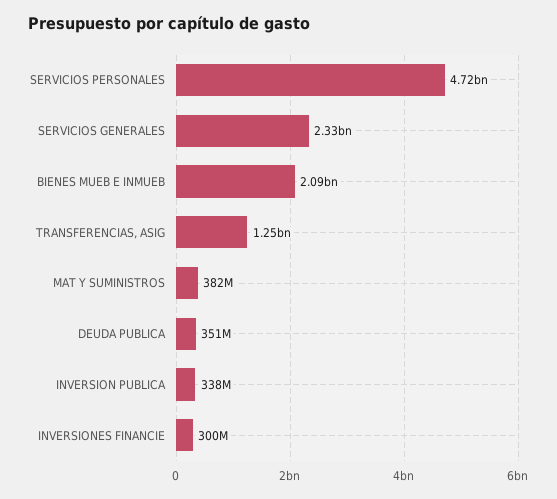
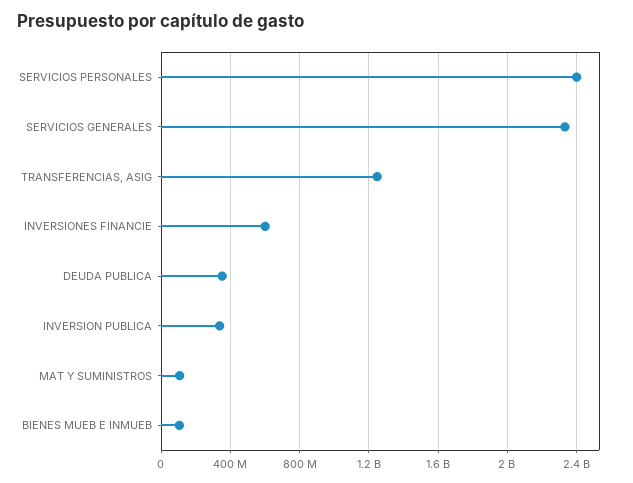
  {
-   "SERVICIOS PERSONALES": 4720000000,
+   "SERVICIOS PERSONALES": 2400000000,
    "SERVICIOS GENERALES": 2330000000,
-   "BIENES MUEB E INMUEB": 2090000000,
+   "BIENES MUEB E INMUEB": 100000000,
    "TRANSFERENCIAS, ASIG": 1250000000,
-   "MAT Y SUMINISTROS": 382000000,
+   "MAT Y SUMINISTROS": 100000000,
    "DEUDA PUBLICA": 351000000,
    "INVERSION PUBLICA": 338000000,
-   "INVERSIONES FINANCIE": 300000000
+   "INVERSIONES FINANCIE": 600000000
  }

